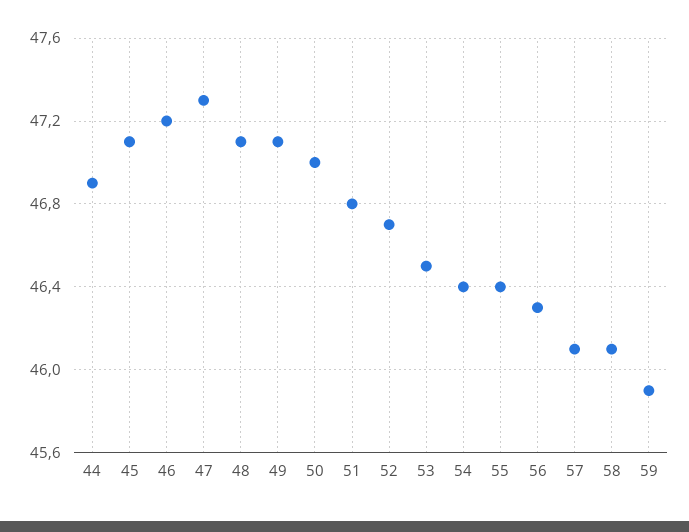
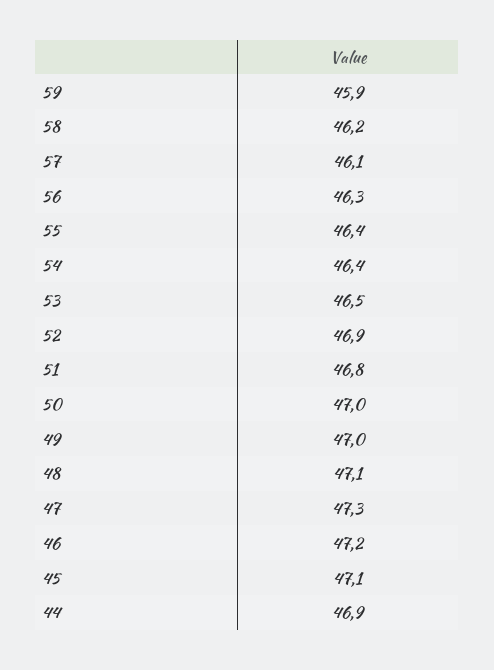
  {
    "44": 46.9,
    "45": 47.1,
    "46": 47.2,
    "47": 47.3,
    "48": 47.1,
-   "49": 47.1,
+   "49": 47,
    "50": 47,
    "51": 46.8,
-   "52": 46.7,
+   "52": 46.9,
    "53": 46.5,
    "54": 46.4,
    "55": 46.4,
    "56": 46.3,
    "57": 46.1,
-   "58": 46.1,
+   "58": 46.2,
    "59": 45.9
  }

